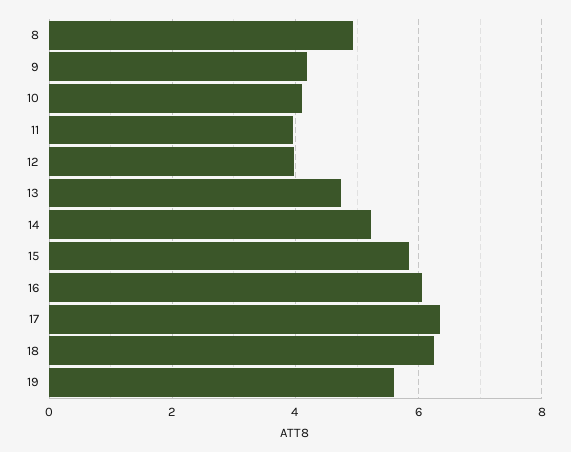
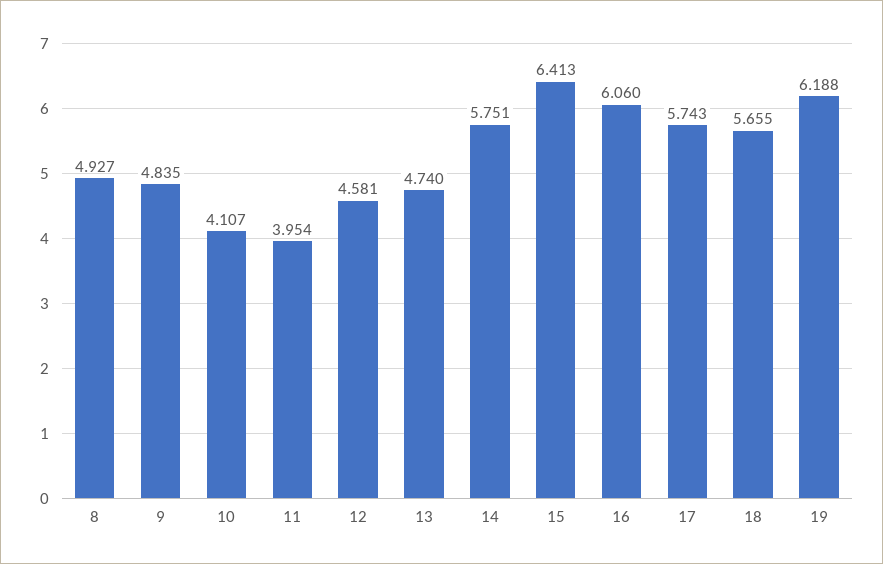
  {
    "8": 4.927,
-   "9": 4.2,
+   "9": 4.835,
    "10": 4.107,
    "11": 3.954,
-   "12": 4,
+   "12": 4.581,
    "13": 4.74,
-   "14": 5.2,
+   "14": 5.751,
-   "15": 5.8,
+   "15": 6.413,
    "16": 6.06,
-   "17": 6.4,
+   "17": 5.743,
-   "18": 6.2,
+   "18": 5.655,
-   "19": 5.6
+   "19": 6.188
  }

